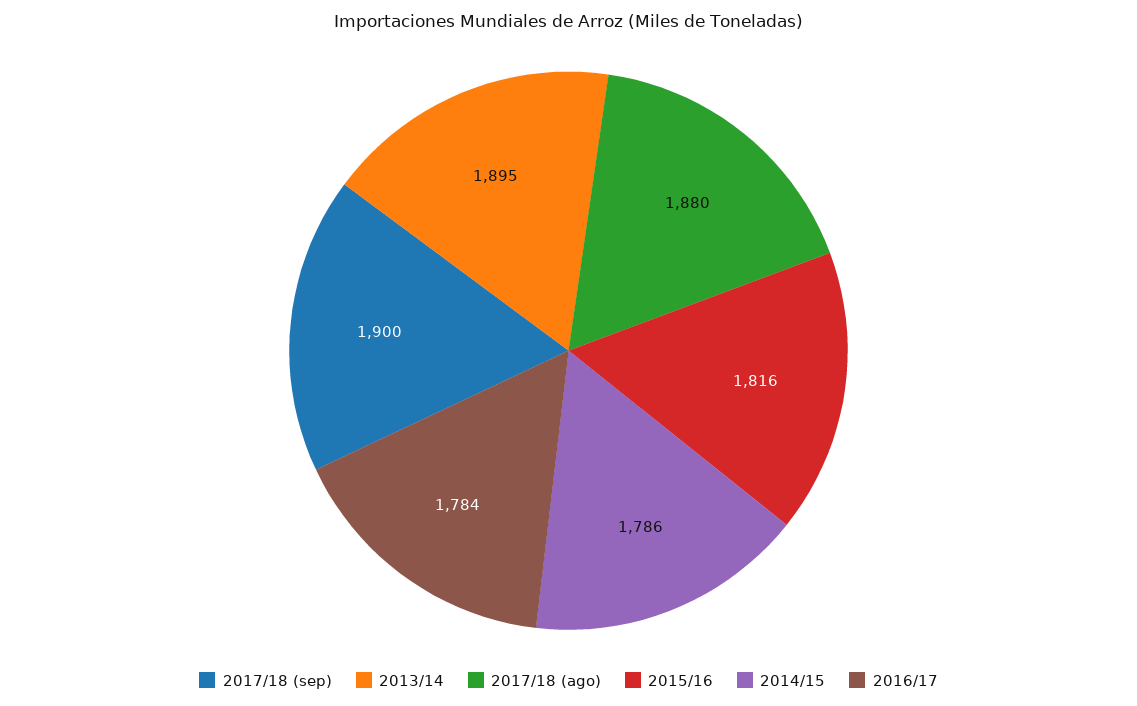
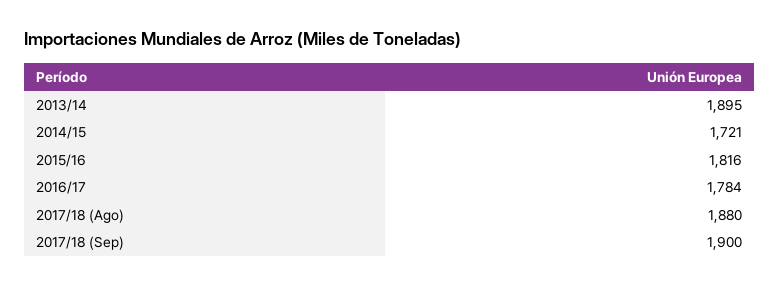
  {
    "2017/18 (sep)": 1900,
    "2013/14": 1895,
    "2017/18 (ago)": 1880,
    "2015/16": 1816,
-   "2014/15": 1786,
+   "2014/15": 1721,
    "2016/17": 1784
  }

